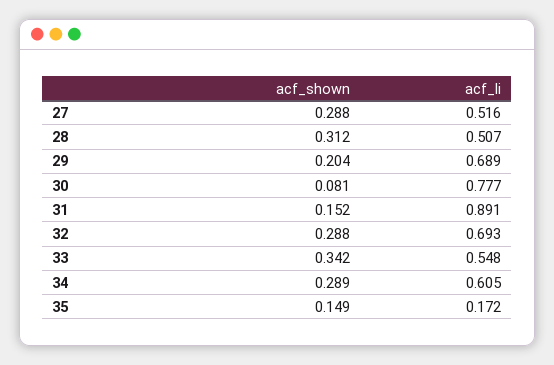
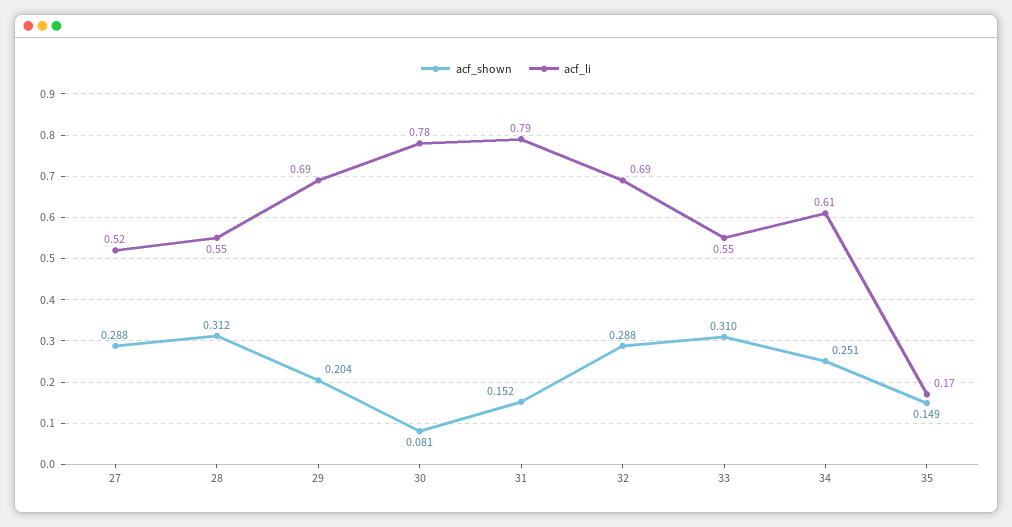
  {
    "acf_shown": {
      "27": 0.288,
      "28": 0.312,
      "29": 0.204,
      "30": 0.081,
      "31": 0.152,
      "32": 0.288,
-     "33": 0.342,
+     "33": 0.31,
-     "34": 0.289,
+     "34": 0.251,
      "35": 0.149
    },
    "acf_li": {
      "27": 0.516,
-     "28": 0.507,
+     "28": 0.55,
      "29": 0.689,
      "30": 0.777,
-     "31": 0.891,
+     "31": 0.79,
      "32": 0.693,
      "33": 0.548,
      "34": 0.605,
      "35": 0.172
    }
  }

